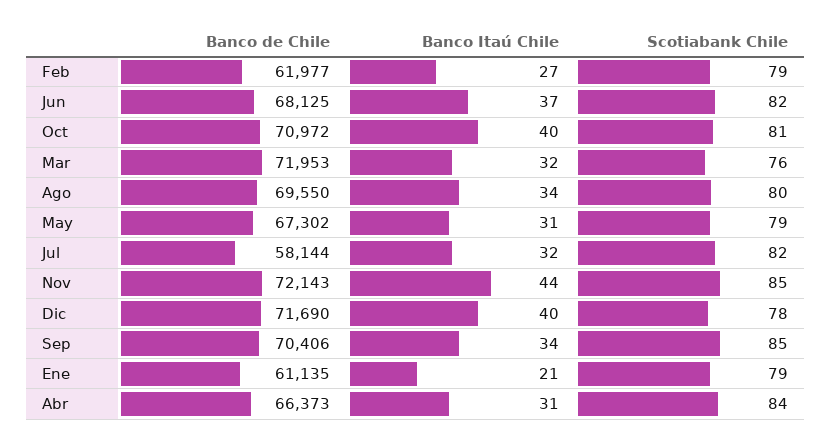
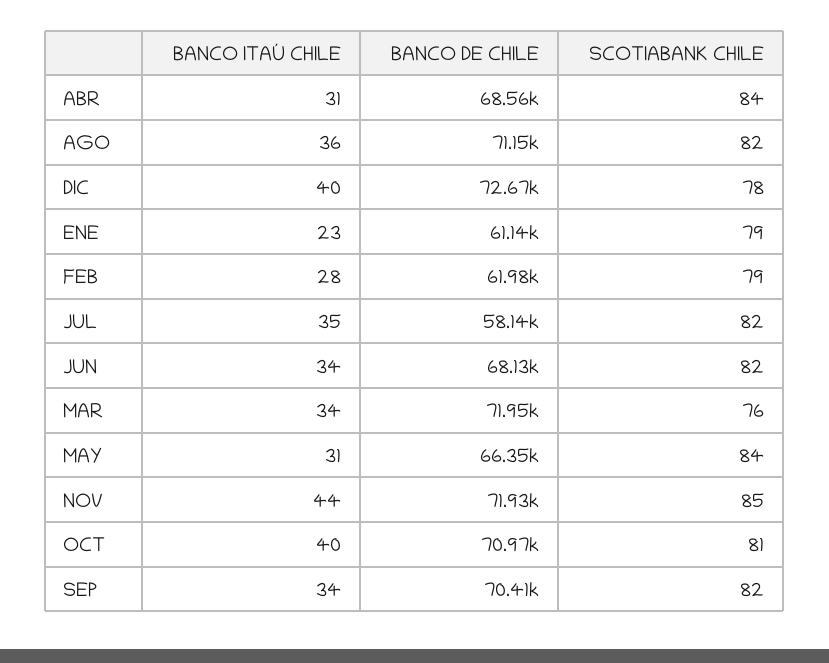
  {
    "Banco de Chile": {
      "Feb": 61977,
      "Jun": 68125,
      "Oct": 70972,
      "Mar": 71953,
-     "Ago": 69550,
+     "Ago": 71150,
-     "May": 67302,
+     "May": 66350,
      "Jul": 58144,
-     "Nov": 72143,
+     "Nov": 71930,
-     "Dic": 71690,
+     "Dic": 72670,
      "Sep": 70406,
      "Ene": 61135,
-     "Abr": 66373
+     "Abr": 68560
    },
    "Banco Itaú Chile": {
-     "Feb": 27,
+     "Feb": 28,
-     "Jun": 37,
+     "Jun": 34,
      "Oct": 40,
-     "Mar": 32,
+     "Mar": 34,
-     "Ago": 34,
+     "Ago": 36,
      "May": 31,
-     "Jul": 32,
+     "Jul": 35,
      "Nov": 44,
      "Dic": 40,
      "Sep": 34,
-     "Ene": 21,
+     "Ene": 23,
      "Abr": 31
    },
    "Scotiabank Chile": {
      "Feb": 79,
      "Jun": 82,
      "Oct": 81,
      "Mar": 76,
-     "Ago": 80,
+     "Ago": 82,
-     "May": 79,
+     "May": 84,
      "Jul": 82,
      "Nov": 85,
      "Dic": 78,
-     "Sep": 85,
+     "Sep": 82,
      "Ene": 79,
      "Abr": 84
    }
  }

